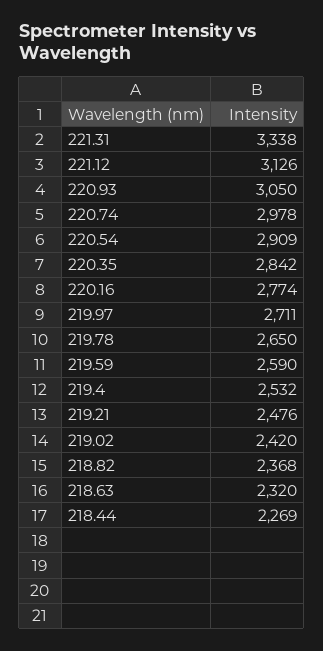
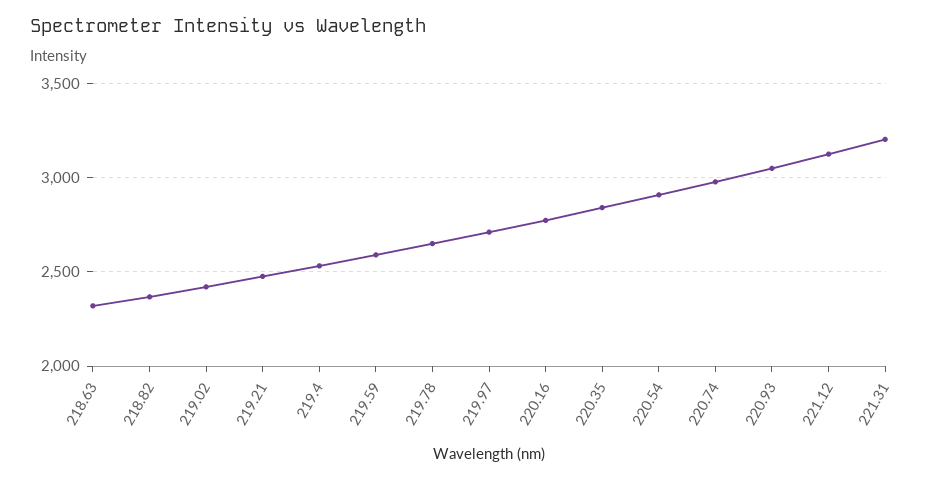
  {
-   "221.31": 3338,
+   "221.31": 3200,
    "221.12": 3126,
    "220.93": 3050,
    "220.74": 2978,
    "220.54": 2909,
    "220.35": 2842,
    "220.16": 2774,
    "219.97": 2711,
    "219.78": 2650,
    "219.59": 2590,
    "219.4": 2532,
    "219.21": 2476,
    "219.02": 2420,
    "218.82": 2368,
-   "218.63": 2320,
+   "218.63": 2320
-   "218.44": 2269
  }

